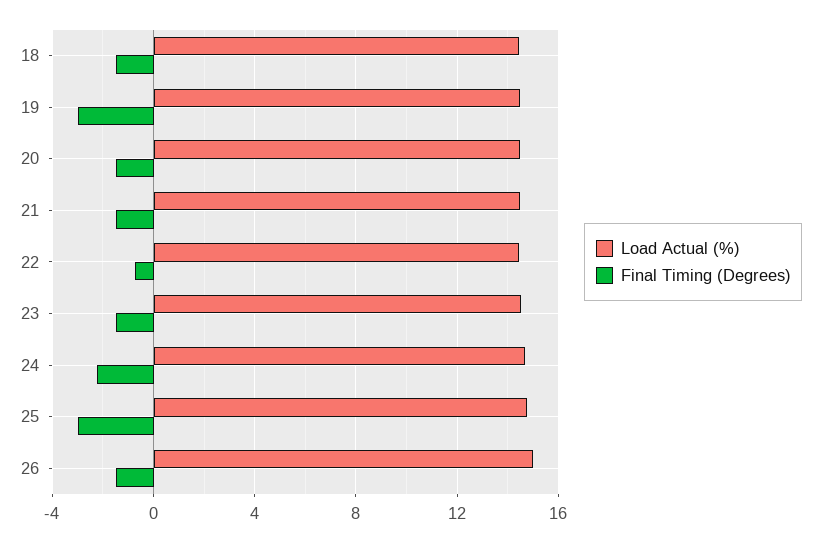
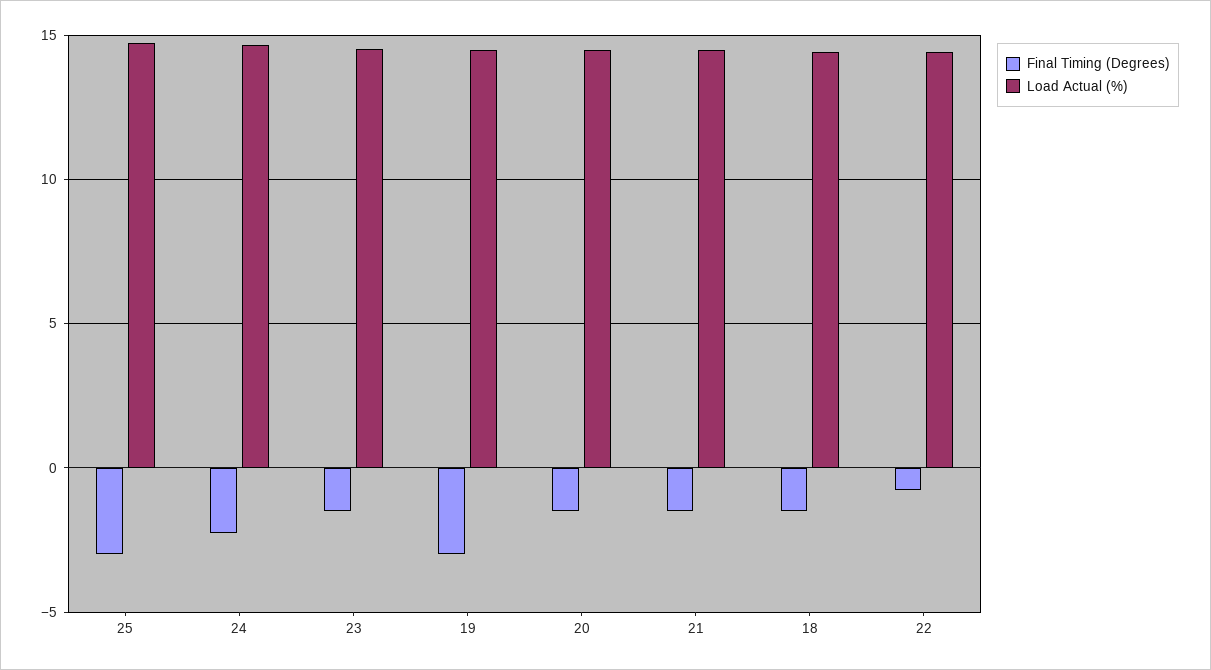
  {
    "Load Actual (%)": {
      "18": 14.5,
      "19": 14.5,
      "20": 14.5,
      "21": 14.5,
      "22": 14.5,
      "23": 14.5,
      "24": 14.5,
-     "25": 14.5,
+     "25": 14.5
-     "26": 15
    },
    "Final Timing (Degrees)": {
      "18": -1.5,
      "19": -3,
      "20": -1.5,
      "21": -1.5,
      "22": -1,
      "23": -1.5,
      "24": -2.5,
-     "25": -3,
+     "25": -3
-     "26": -1.5
    }
  }

